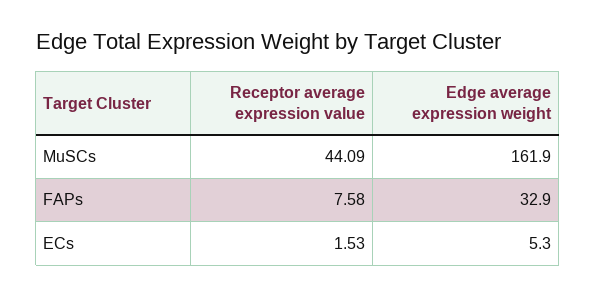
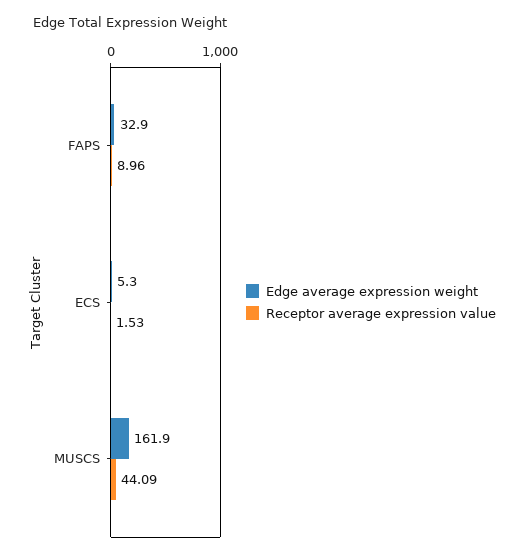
  {
    "Receptor average expression value": {
      "MuSCs": 44.09,
-     "FAPs": 7.58,
+     "FAPs": 8.96,
      "ECs": 1.53
    },
    "Edge average expression weight": {
      "MuSCs": 161.9,
      "FAPs": 32.9,
      "ECs": 5.3
    }
  }

